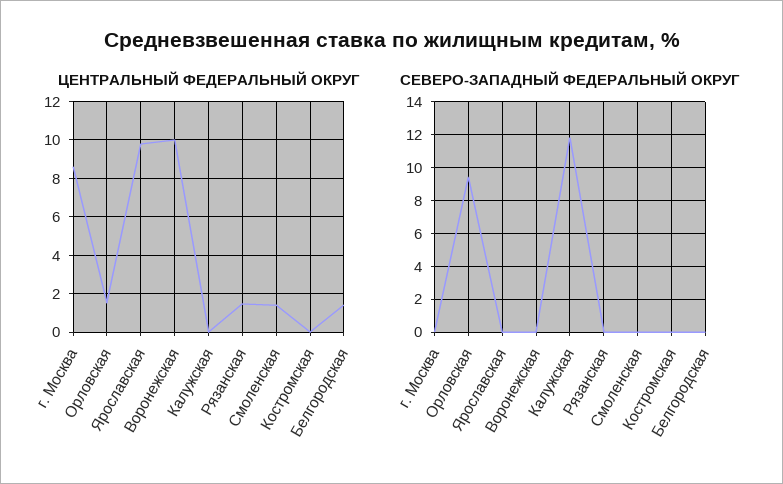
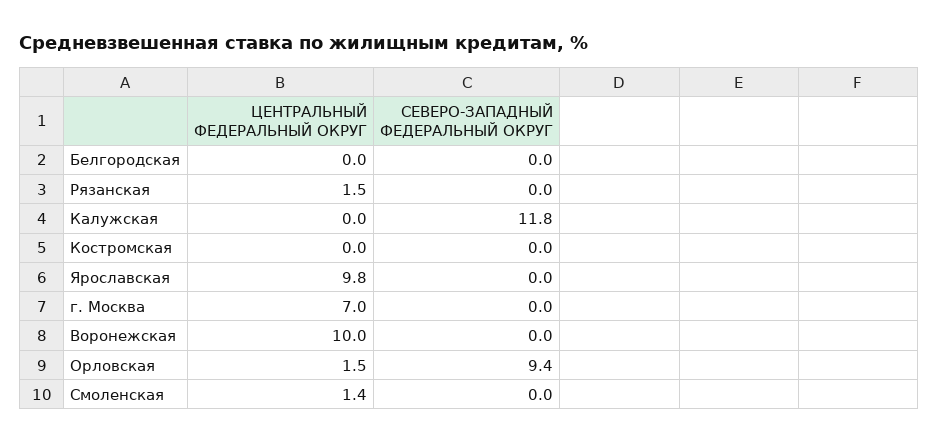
  {
    "ЦЕНТРАЛЬНЫЙ ФЕДЕРАЛЬНЫЙ ОКРУГ": {
-     "г. Москва": 8.5,
+     "г. Москва": 7,
      "Орловская": 1.5,
      "Ярославская": 9.8,
      "Воронежская": 10,
      "Калужская": 0,
      "Рязанская": 1.5,
      "Смоленская": 1.4,
      "Костромская": 0,
-     "Белгородская": 1.5
+     "Белгородская": 0
    },
    "СЕВЕРО-ЗАПАДНЫЙ ФЕДЕРАЛЬНЫЙ ОКРУГ": {
      "г. Москва": 0,
      "Орловская": 9.4,
      "Ярославская": 0,
      "Воронежская": 0,
      "Калужская": 11.8,
      "Рязанская": 0,
      "Смоленская": 0,
      "Костромская": 0,
      "Белгородская": 0
    }
  }

